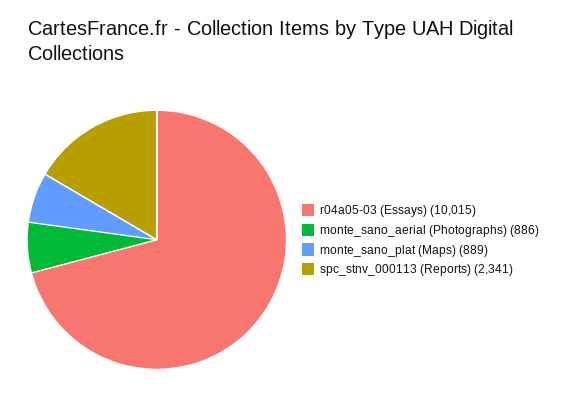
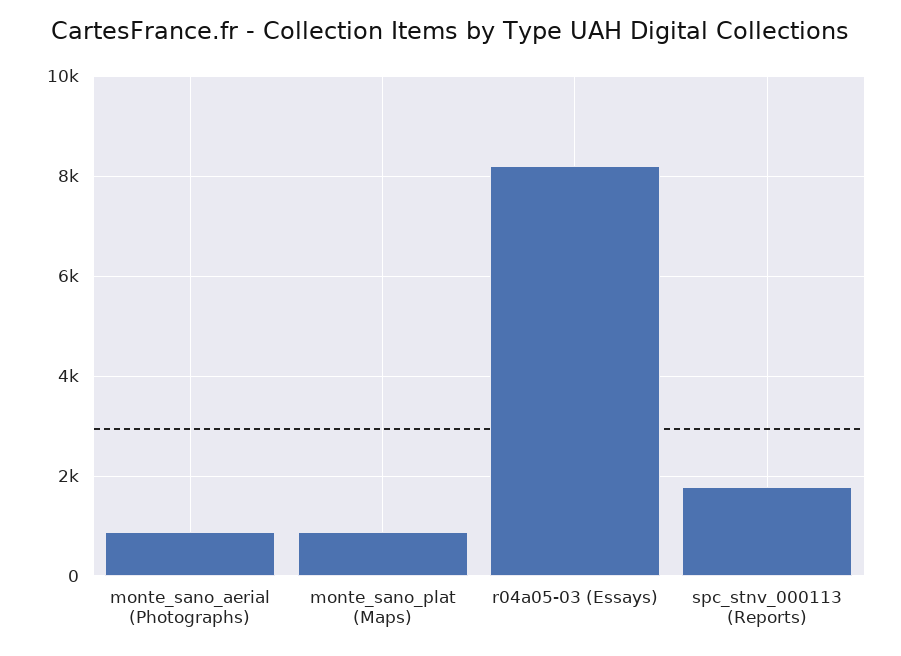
  {
-   "r04a05-03 (Essays)": 10015,
+   "r04a05-03 (Essays)": 8200,
    "monte_sano_aerial (Photographs)": 886,
    "monte_sano_plat (Maps)": 889,
-   "spc_stnv_000113 (Reports)": 2341
+   "spc_stnv_000113 (Reports)": 1800
  }

